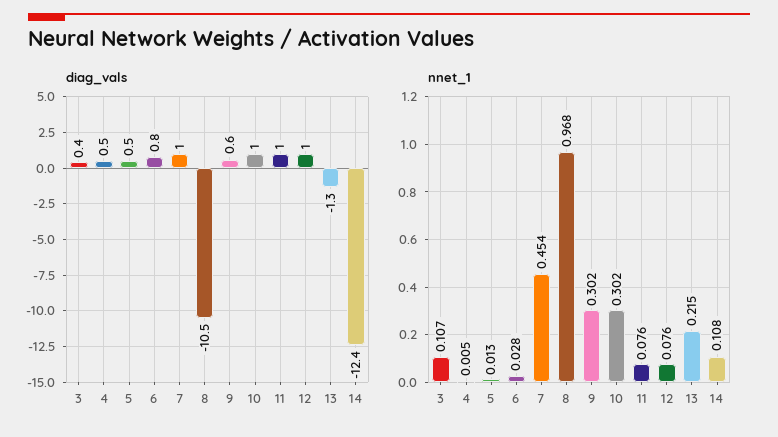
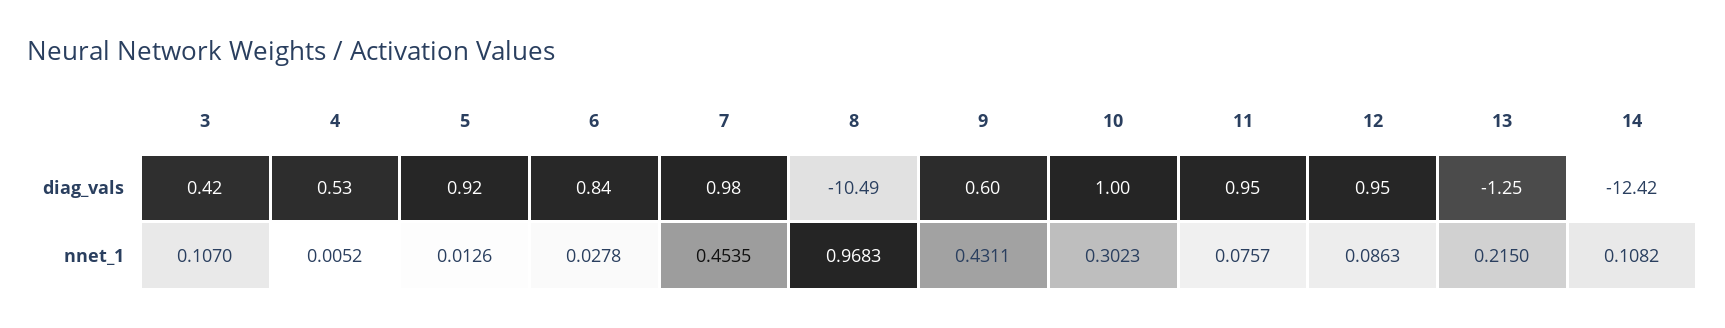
  {
    "diag_vals": {
      "3": 0.42,
      "4": 0.53,
-     "5": 0.5,
+     "5": 0.92,
      "6": 0.84,
      "7": 0.98,
      "8": -10.49,
      "9": 0.6,
      "10": 1,
      "11": 0.95,
      "12": 0.95,
      "13": -1.25,
      "14": -12.42
    },
    "nnet_1": {
      "3": 0.107,
      "4": 0.0052,
      "5": 0.0126,
      "6": 0.0278,
      "7": 0.4535,
      "8": 0.9683,
-     "9": 0.302,
+     "9": 0.4311,
      "10": 0.3023,
      "11": 0.0757,
-     "12": 0.076,
+     "12": 0.0863,
      "13": 0.215,
      "14": 0.1082
    }
  }

